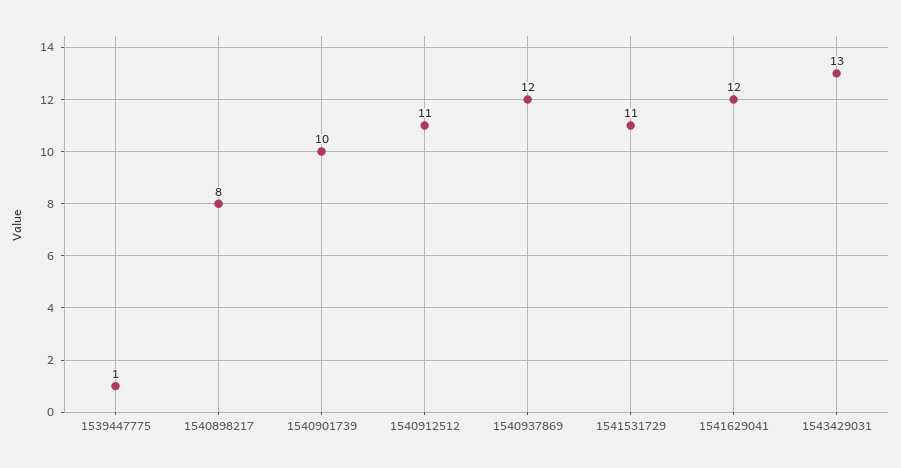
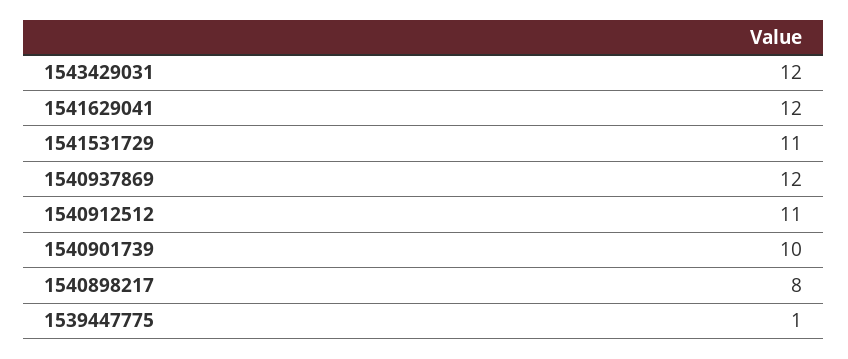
  {
    "1539447775": 1,
    "1540898217": 8,
    "1540901739": 10,
    "1540912512": 11,
    "1540937869": 12,
    "1541531729": 11,
    "1541629041": 12,
-   "1543429031": 13
+   "1543429031": 12
  }

